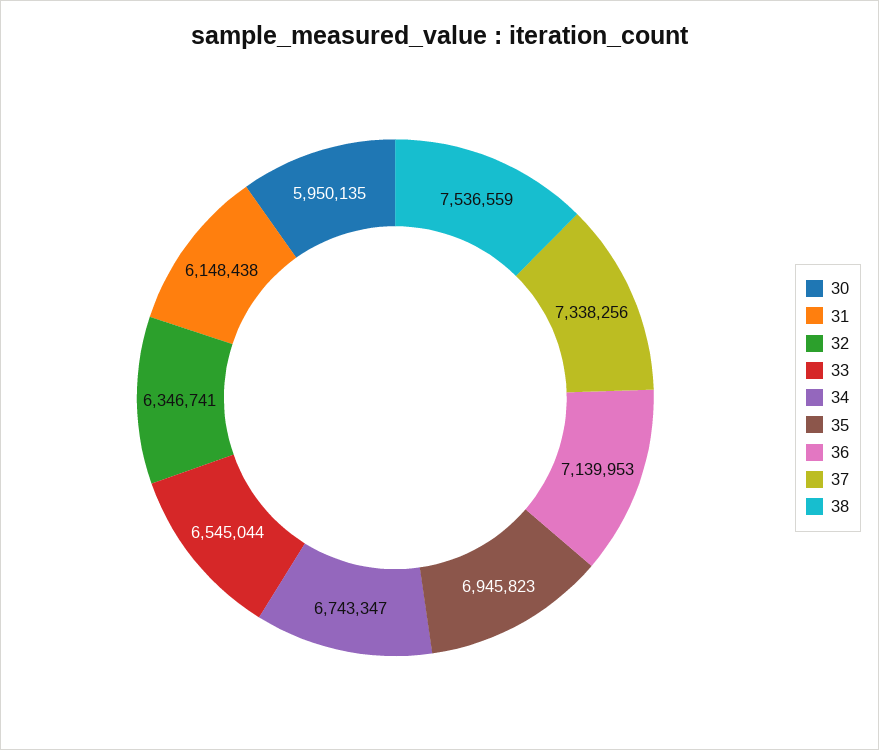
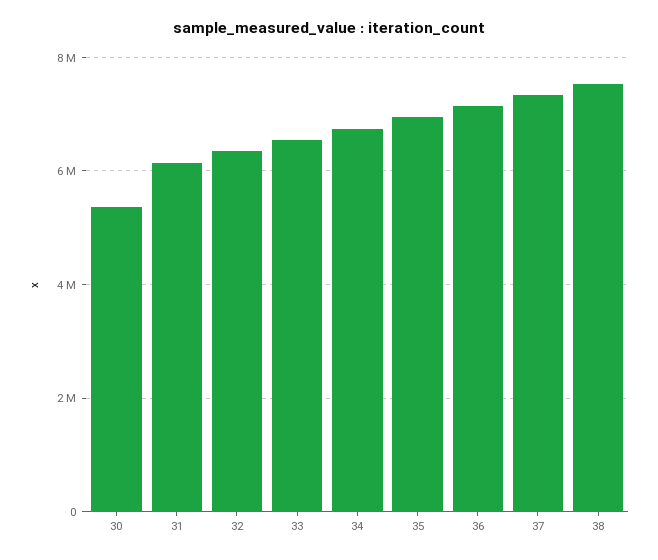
  {
-   "30": 5950135,
+   "30": 5400000,
    "31": 6148438,
    "32": 6346741,
    "33": 6545044,
    "34": 6743347,
    "35": 6945823,
    "36": 7139953,
    "37": 7338256,
    "38": 7536559
  }

